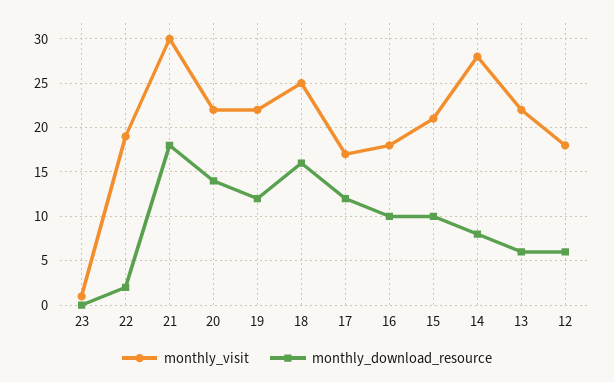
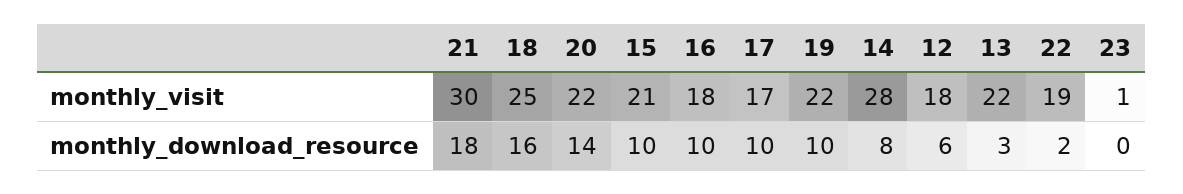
  {
    "monthly_visit": {
      "23": 1,
      "22": 19,
      "21": 30,
      "20": 22,
      "19": 22,
      "18": 25,
      "17": 17,
      "16": 18,
      "15": 21,
      "14": 28,
      "13": 22,
      "12": 18
    },
    "monthly_download_resource": {
      "23": 0,
      "22": 2,
      "21": 18,
      "20": 14,
-     "19": 12,
+     "19": 10,
      "18": 16,
-     "17": 12,
+     "17": 10,
      "16": 10,
      "15": 10,
      "14": 8,
-     "13": 6,
+     "13": 3,
      "12": 6
    }
  }

